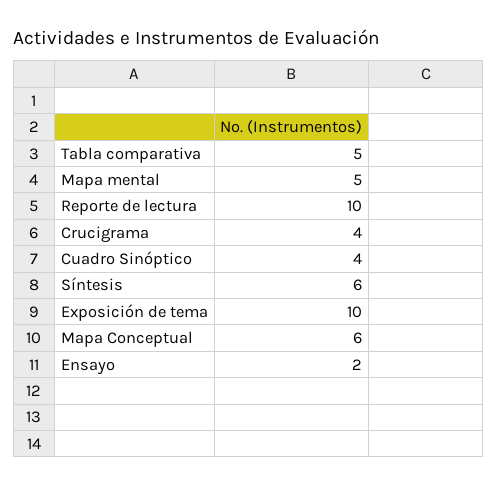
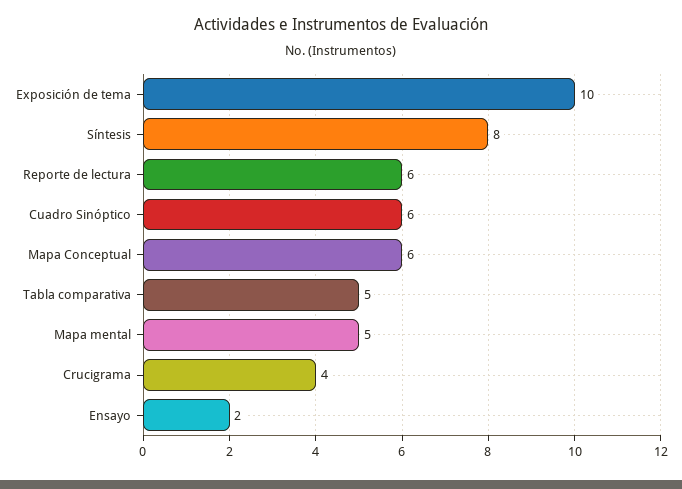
  {
    "Tabla comparativa": 5,
    "Mapa mental": 5,
-   "Reporte de lectura": 10,
+   "Reporte de lectura": 6,
    "Crucigrama": 4,
-   "Cuadro Sinóptico": 4,
+   "Cuadro Sinóptico": 6,
-   "Síntesis": 6,
+   "Síntesis": 8,
    "Exposición de tema": 10,
    "Mapa Conceptual": 6,
    "Ensayo": 2
  }

